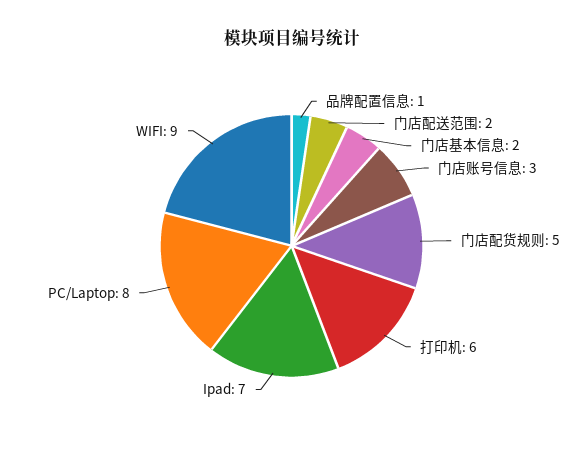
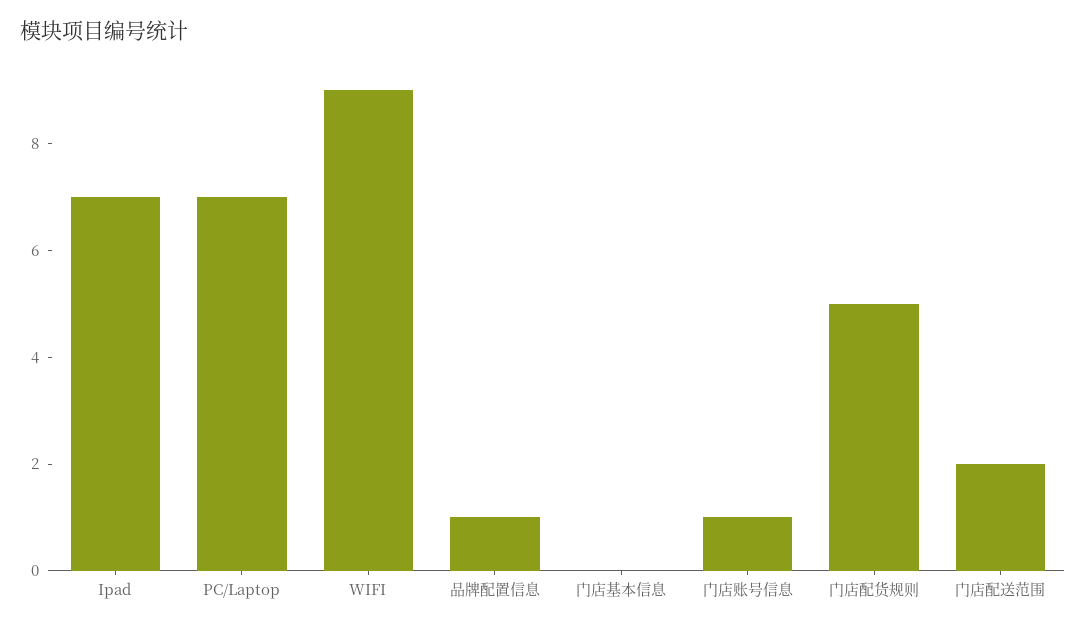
  {
    "品牌配置信息": 1,
    "门店配送范围": 2,
-   "门店基本信息": 2,
+   "门店基本信息": 0,
-   "门店账号信息": 3,
+   "门店账号信息": 1,
    "门店配货规则": 5,
-   "打印机": 6,
    "Ipad": 7,
-   "PC/Laptop": 8,
+   "PC/Laptop": 7,
    "WIFI": 9
  }

